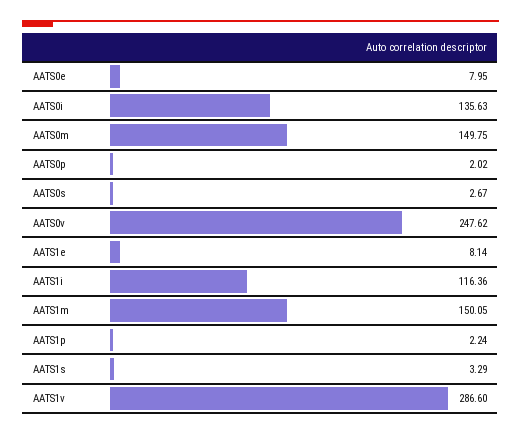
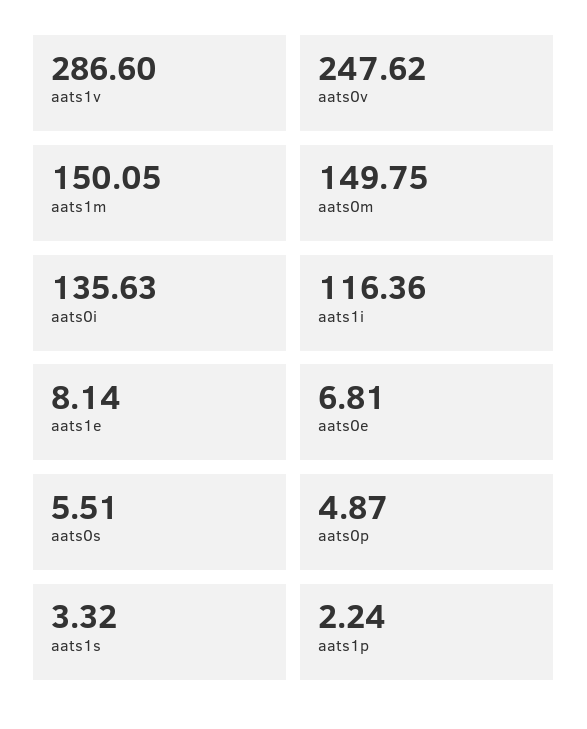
  {
-   "AATS0e": 7.95,
+   "AATS0e": 6.81,
    "AATS0i": 135.63,
    "AATS0m": 149.75,
-   "AATS0p": 2.02,
+   "AATS0p": 4.87,
-   "AATS0s": 2.67,
+   "AATS0s": 5.51,
    "AATS0v": 247.62,
    "AATS1e": 8.14,
    "AATS1i": 116.36,
    "AATS1m": 150.05,
    "AATS1p": 2.24,
-   "AATS1s": 3.29,
+   "AATS1s": 3.32,
    "AATS1v": 286.6
  }

